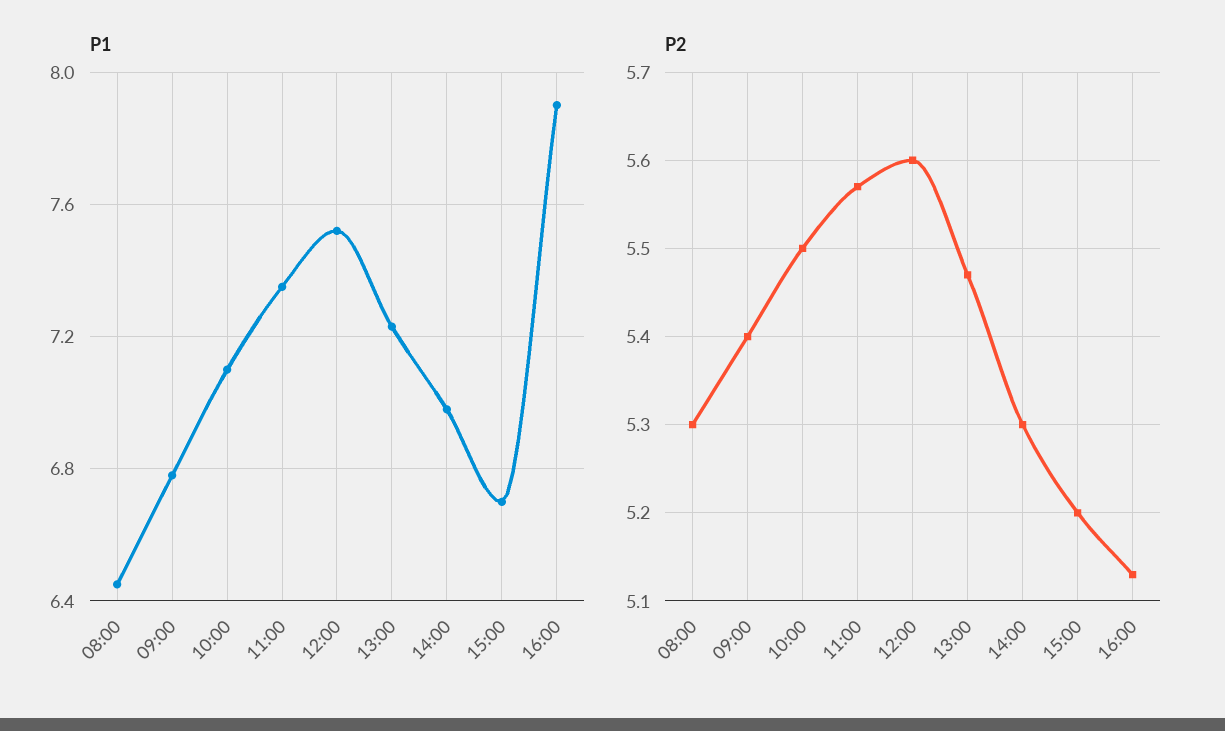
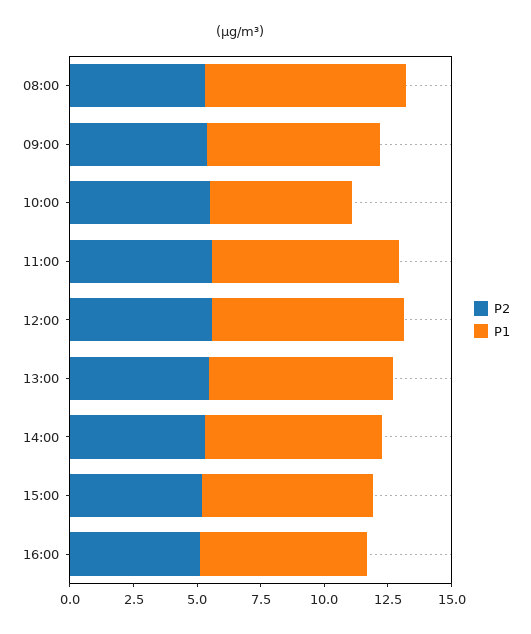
  {
    "P1": {
-     "08:00": 6.45,
+     "08:00": 8,
      "09:00": 6.8,
-     "10:00": 7.1,
+     "10:00": 5.5,
      "11:00": 7.35,
      "12:00": 7.5,
      "13:00": 7.25,
      "14:00": 7,
      "15:00": 6.7,
-     "16:00": 7.9
+     "16:00": 6.5
    },
    "P2": {
      "08:00": 5.3,
      "09:00": 5.4,
      "10:00": 5.5,
      "11:00": 5.57,
      "12:00": 5.6,
      "13:00": 5.47,
      "14:00": 5.3,
      "15:00": 5.2,
      "16:00": 5.13
    }
  }

